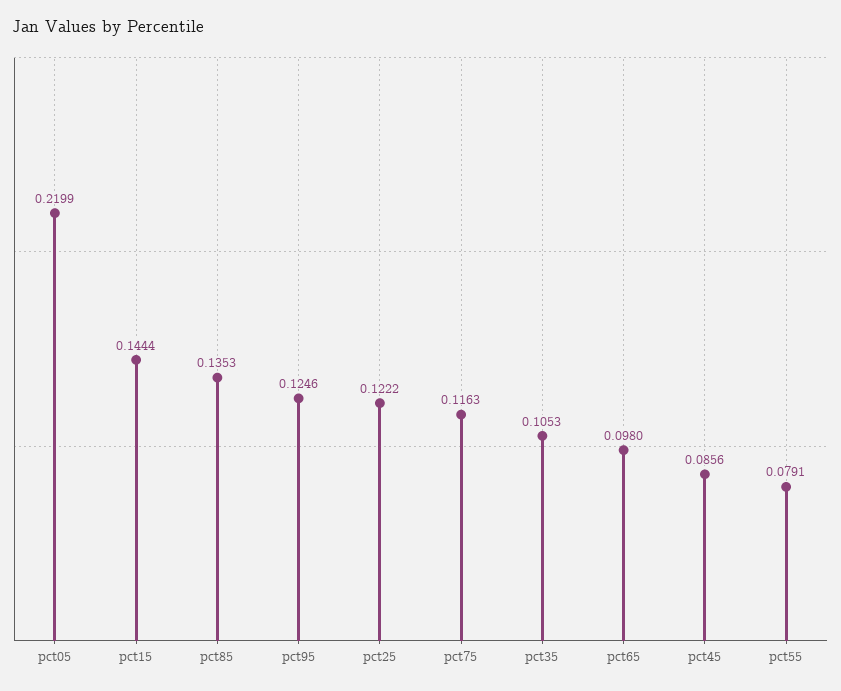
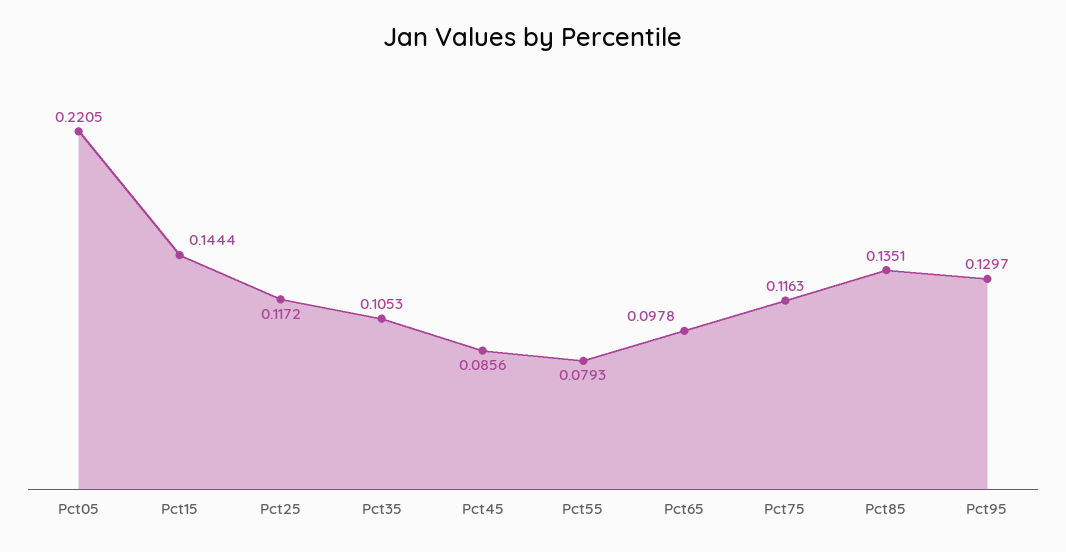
  {
-   "pct05": 0.2199,
+   "pct05": 0.2205,
    "pct15": 0.1444,
-   "pct85": 0.1353,
+   "pct85": 0.1351,
-   "pct95": 0.1246,
+   "pct95": 0.1297,
-   "pct25": 0.1222,
+   "pct25": 0.1172,
    "pct75": 0.1163,
    "pct35": 0.1053,
-   "pct65": 0.098,
+   "pct65": 0.0978,
    "pct45": 0.0856,
-   "pct55": 0.0791
+   "pct55": 0.0793
  }

